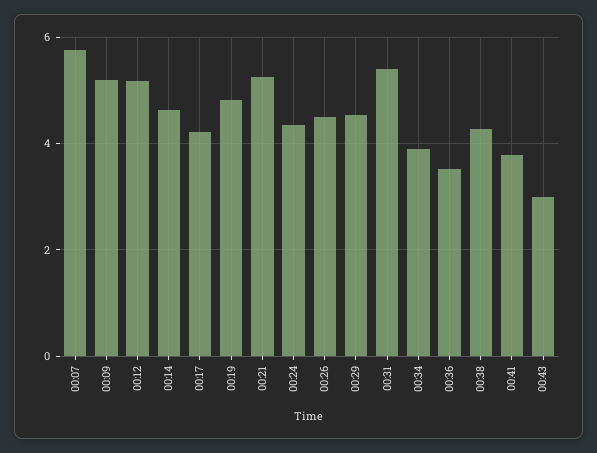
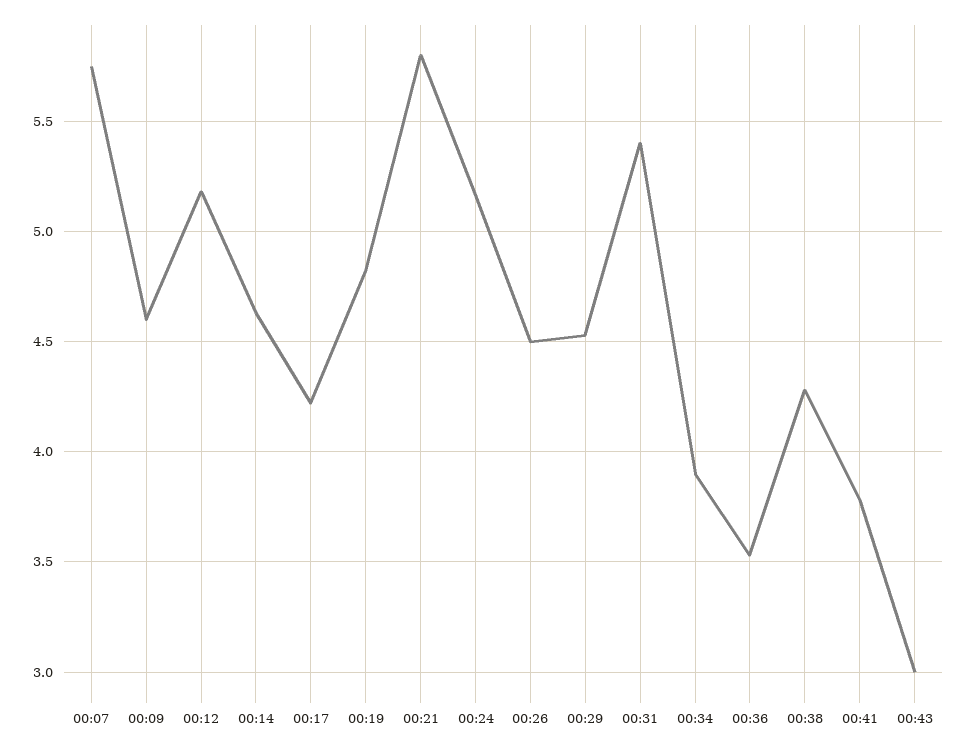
  {
    "00:07": 5.75,
-   "00:09": 5.2,
+   "00:09": 4.6,
    "00:12": 5.2,
    "00:14": 4.65,
    "00:17": 4.2,
    "00:19": 4.8,
-   "00:21": 5.2,
+   "00:21": 5.8,
-   "00:24": 4.4,
+   "00:24": 5.15,
    "00:26": 4.5,
    "00:29": 4.55,
    "00:31": 5.4,
    "00:34": 3.9,
    "00:36": 3.55,
    "00:38": 4.3,
    "00:41": 3.8,
    "00:43": 3
  }

